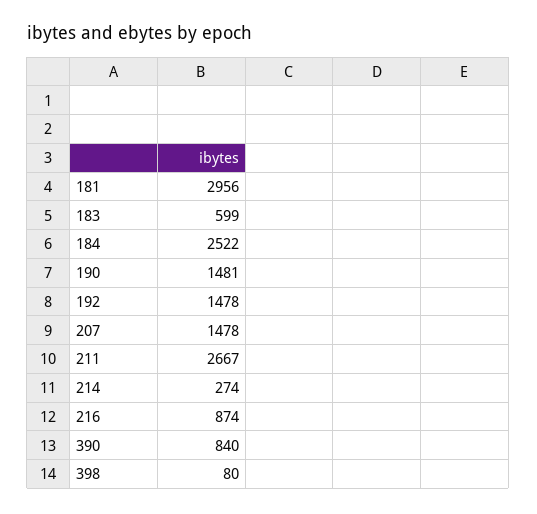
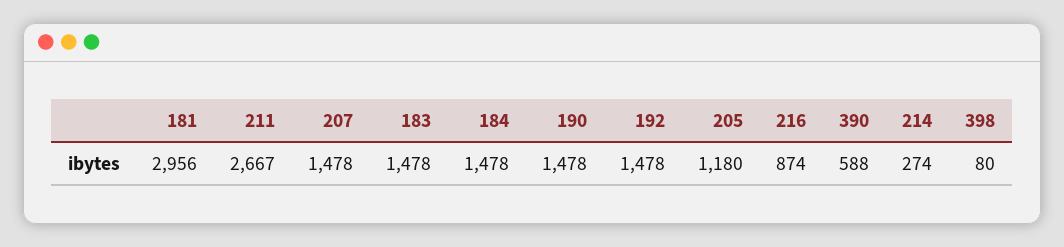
  {
    "181": 2956,
-   "183": 599,
+   "183": 1478,
-   "184": 2522,
+   "184": 1478,
-   "190": 1481,
+   "190": 1478,
    "192": 1478,
    "207": 1478,
    "211": 2667,
    "214": 274,
    "216": 874,
-   "390": 840,
+   "390": 588,
-   "398": 80
+   "398": 80,
+   "205": 1180
  }

